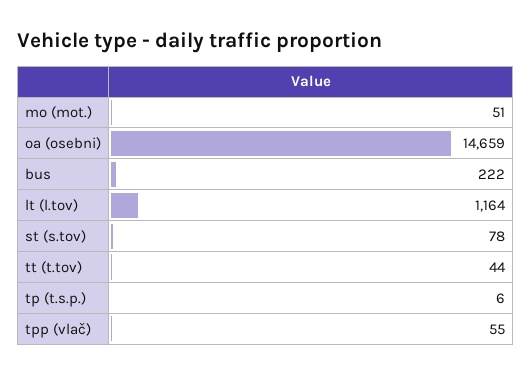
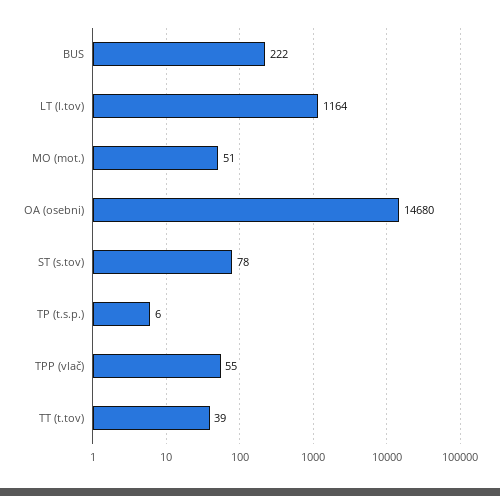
  {
    "mo (mot.)": 51,
-   "oa (osebni)": 14659,
+   "oa (osebni)": 14680,
    "bus": 222,
    "lt (l.tov)": 1164,
    "st (s.tov)": 78,
-   "tt (t.tov)": 44,
+   "tt (t.tov)": 39,
    "tp (t.s.p.)": 6,
    "tpp (vlač)": 55
  }

